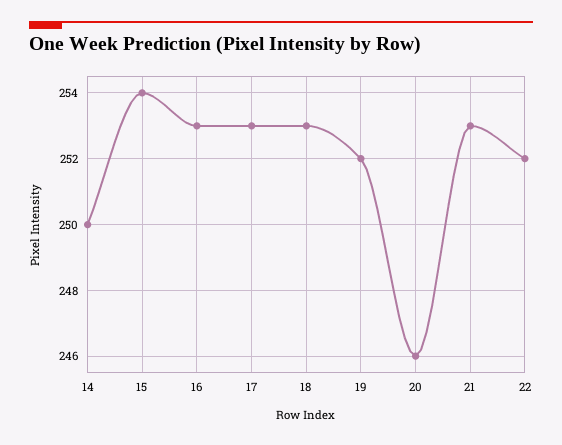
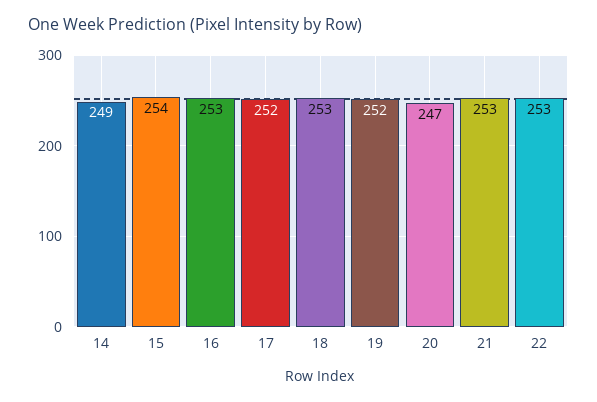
  {
-   "14": 250,
+   "14": 249,
    "15": 254,
    "16": 253,
-   "17": 253,
+   "17": 252,
    "18": 253,
    "19": 252,
-   "20": 246,
+   "20": 247,
    "21": 253,
-   "22": 252
+   "22": 253
  }

